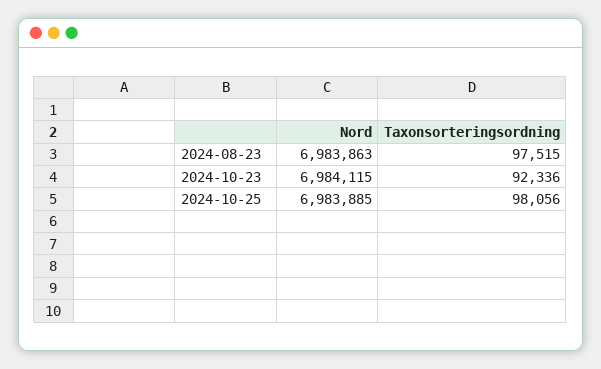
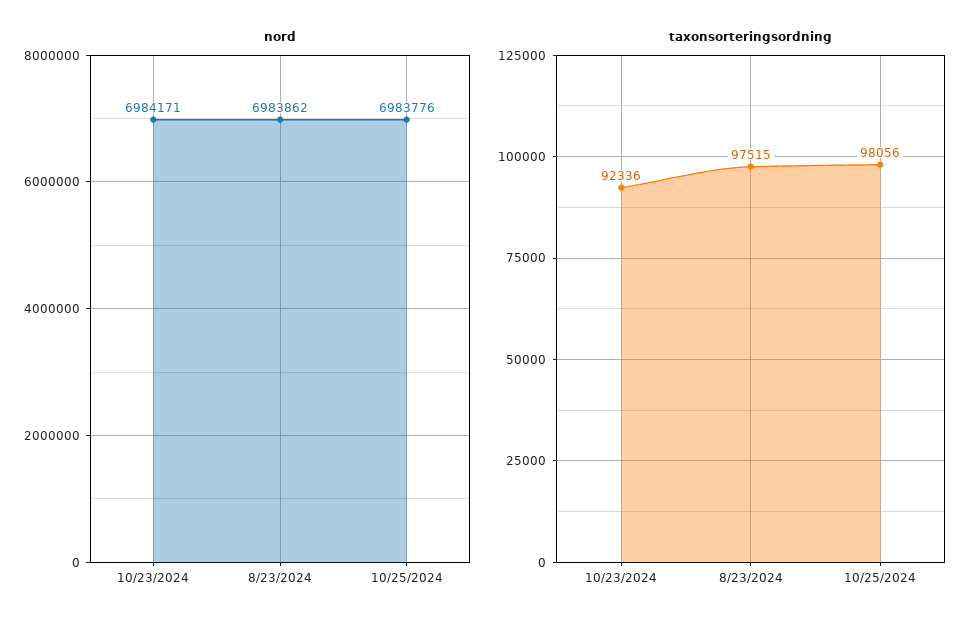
  {
    "Nord": {
-     "2024-08-23": 6983863,
+     "2024-08-23": 6983862,
-     "2024-10-23": 6984115,
+     "2024-10-23": 6984171,
-     "2024-10-25": 6983885
+     "2024-10-25": 6983776
    },
    "Taxonsorteringsordning": {
      "2024-08-23": 97515,
      "2024-10-23": 92336,
      "2024-10-25": 98056
    }
  }

